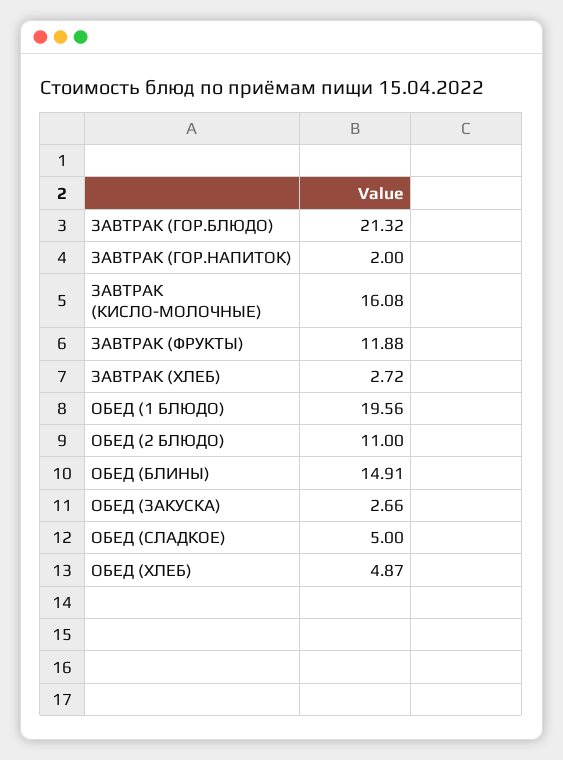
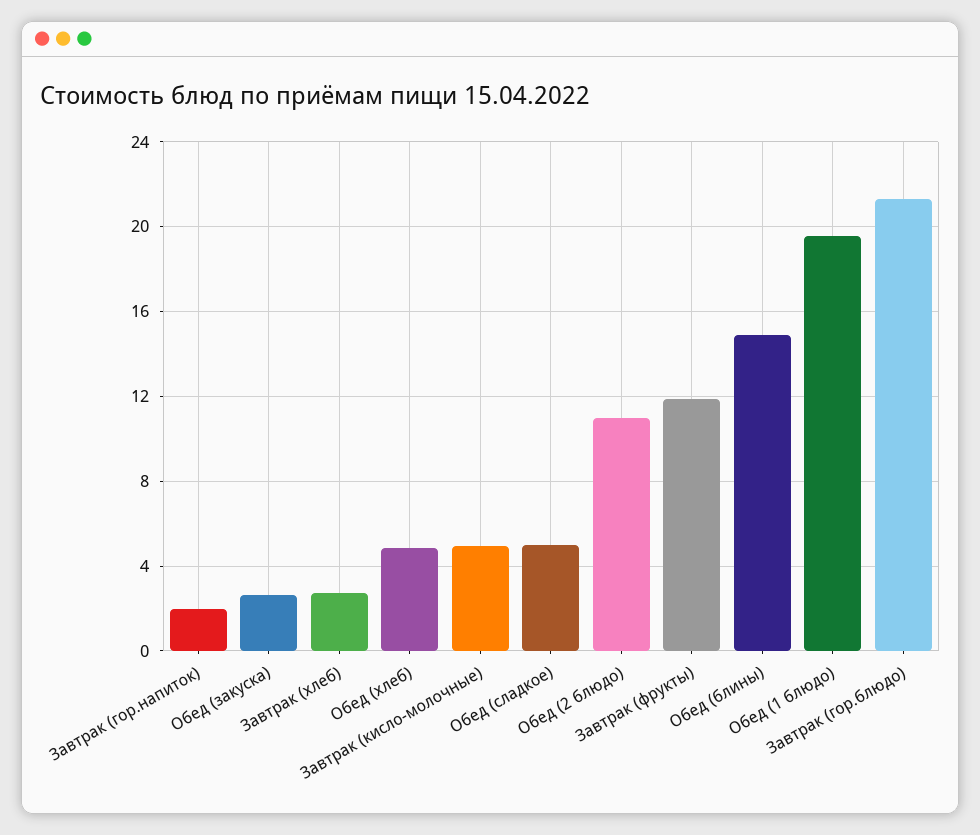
  {
    "ЗАВТРАК (ГОР.БЛЮДО)": 21.32,
    "ЗАВТРАК (ГОР.НАПИТОК)": 2,
-   "ЗАВТРАК (КИСЛО-МОЛОЧНЫЕ)": 16.08,
+   "ЗАВТРАК (КИСЛО-МОЛОЧНЫЕ)": 5,
    "ЗАВТРАК (ФРУКТЫ)": 11.88,
    "ЗАВТРАК (ХЛЕБ)": 2.72,
    "ОБЕД (1 БЛЮДО)": 19.56,
    "ОБЕД (2 БЛЮДО)": 11,
    "ОБЕД (БЛИНЫ)": 14.91,
    "ОБЕД (ЗАКУСКА)": 2.66,
    "ОБЕД (СЛАДКОЕ)": 5,
    "ОБЕД (ХЛЕБ)": 4.87
  }

